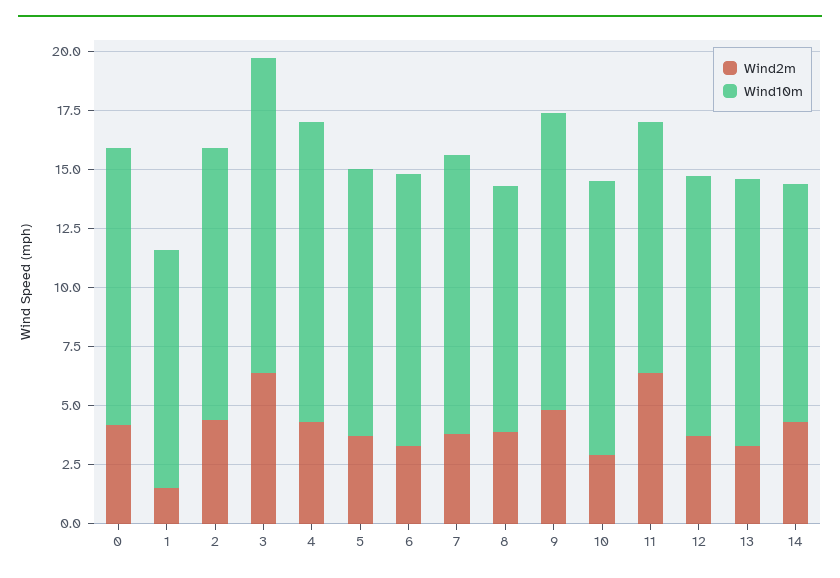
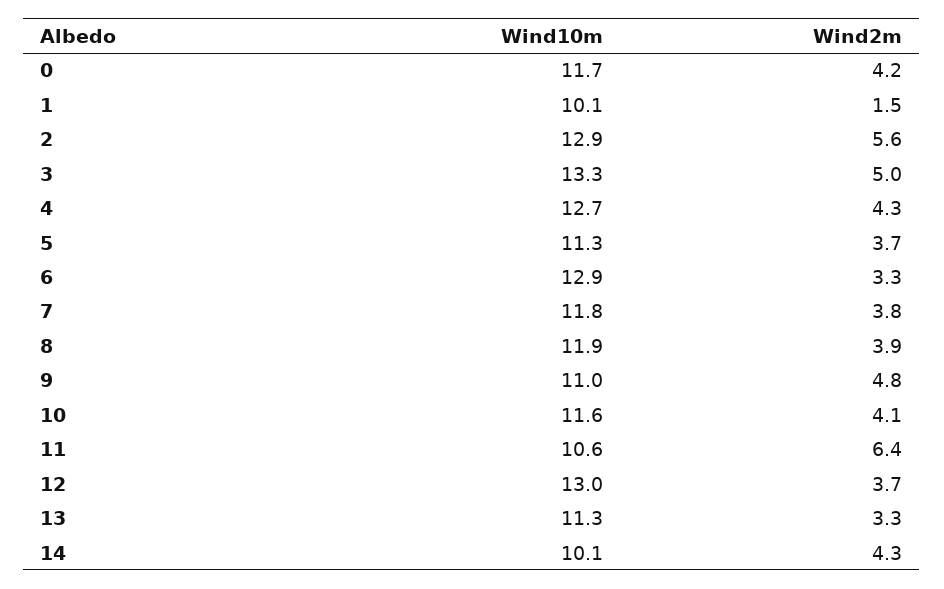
  {
    "Wind2m": {
      "0": 4.2,
      "1": 1.5,
-     "2": 4.5,
+     "2": 5.6,
-     "3": 6.5,
+     "3": 5,
      "4": 4.3,
      "5": 3.7,
      "6": 3.3,
      "7": 3.8,
      "8": 3.9,
      "9": 4.8,
-     "10": 3,
+     "10": 4.1,
      "11": 6.4,
      "12": 3.7,
      "13": 3.3,
      "14": 4.3
    },
    "Wind10m": {
      "0": 11.7,
      "1": 10.1,
-     "2": 11.5,
+     "2": 12.9,
      "3": 13.3,
      "4": 12.7,
      "5": 11.3,
-     "6": 11.5,
+     "6": 12.9,
      "7": 11.8,
-     "8": 10.5,
+     "8": 11.9,
-     "9": 12.5,
+     "9": 11,
      "10": 11.6,
      "11": 10.6,
-     "12": 11,
+     "12": 13,
      "13": 11.3,
      "14": 10.1
    }
  }

